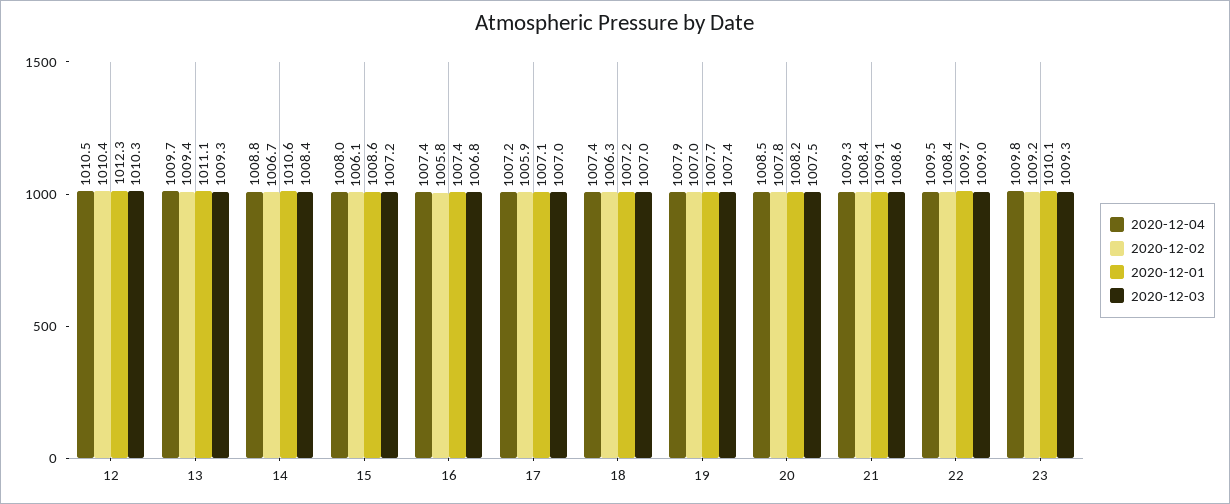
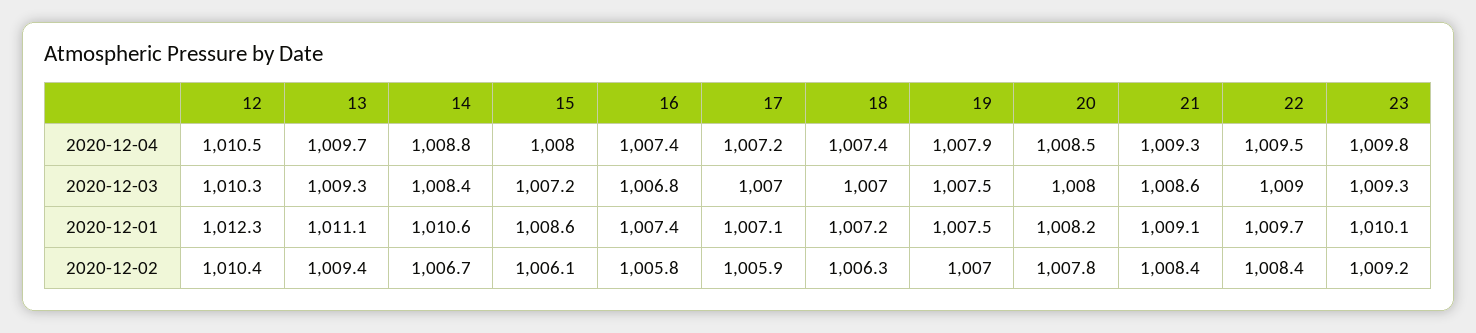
  {
    "2020-12-04": {
      "12": 1010.5,
      "13": 1009.7,
      "14": 1008.8,
      "15": 1008,
      "16": 1007.4,
      "17": 1007.2,
      "18": 1007.4,
      "19": 1007.9,
      "20": 1008.5,
      "21": 1009.3,
      "22": 1009.5,
      "23": 1009.8
    },
    "2020-12-02": {
      "12": 1010.4,
      "13": 1009.4,
      "14": 1006.7,
      "15": 1006.1,
      "16": 1005.8,
      "17": 1005.9,
      "18": 1006.3,
      "19": 1007,
      "20": 1007.8,
      "21": 1008.4,
      "22": 1008.4,
      "23": 1009.2
    },
    "2020-12-01": {
      "12": 1012.3,
      "13": 1011.1,
      "14": 1010.6,
      "15": 1008.6,
      "16": 1007.4,
      "17": 1007.1,
      "18": 1007.2,
-     "19": 1007.7,
+     "19": 1007.5,
      "20": 1008.2,
      "21": 1009.1,
      "22": 1009.7,
      "23": 1010.1
    },
    "2020-12-03": {
      "12": 1010.3,
      "13": 1009.3,
      "14": 1008.4,
      "15": 1007.2,
      "16": 1006.8,
      "17": 1007,
      "18": 1007,
-     "19": 1007.4,
+     "19": 1007.5,
-     "20": 1007.5,
+     "20": 1008,
      "21": 1008.6,
      "22": 1009,
      "23": 1009.3
    }
  }

